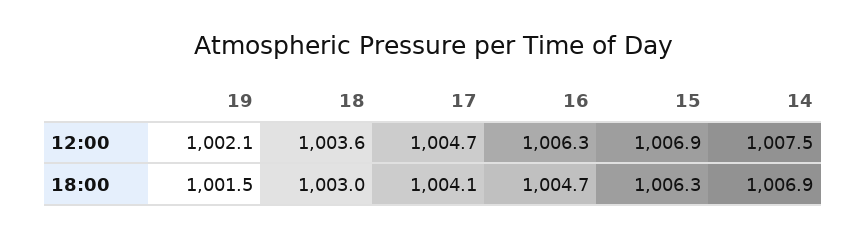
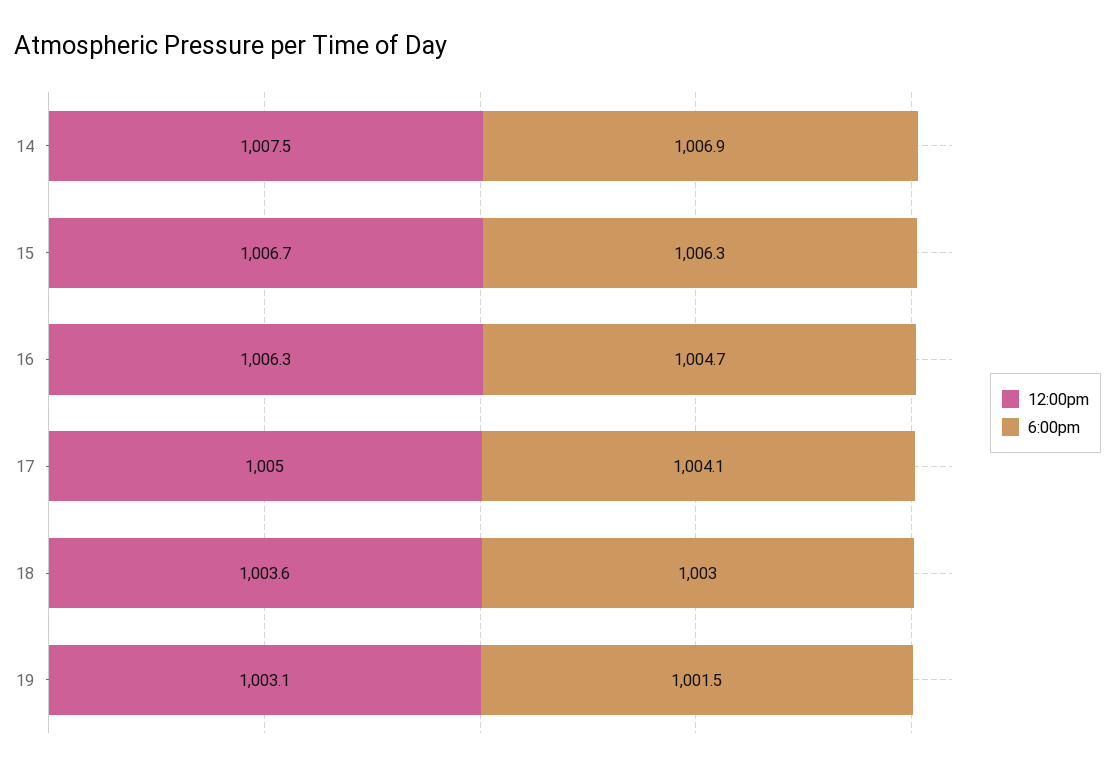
  {
    "12:00": {
-     "19": 1002.1,
+     "19": 1003.1,
      "18": 1003.6,
-     "17": 1004.7,
+     "17": 1005,
      "16": 1006.3,
-     "15": 1006.9,
+     "15": 1006.7,
      "14": 1007.5
    },
    "18:00": {
      "19": 1001.5,
      "18": 1003,
      "17": 1004.1,
      "16": 1004.7,
      "15": 1006.3,
      "14": 1006.9
    }
  }

